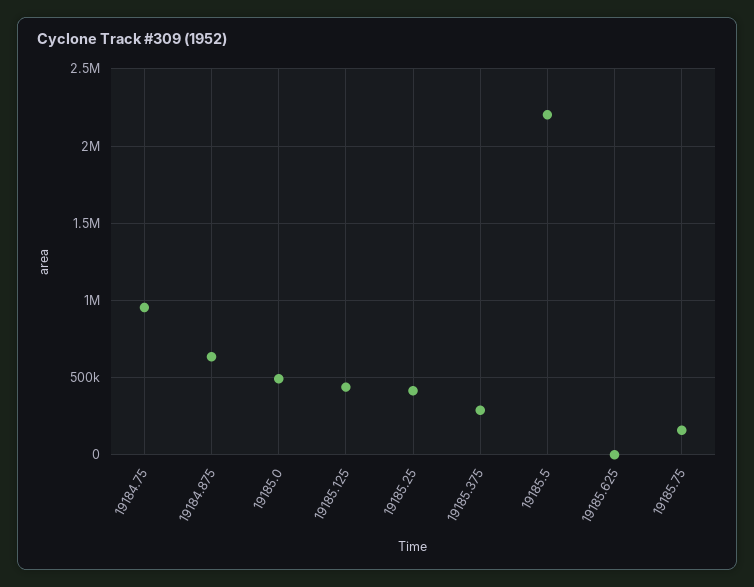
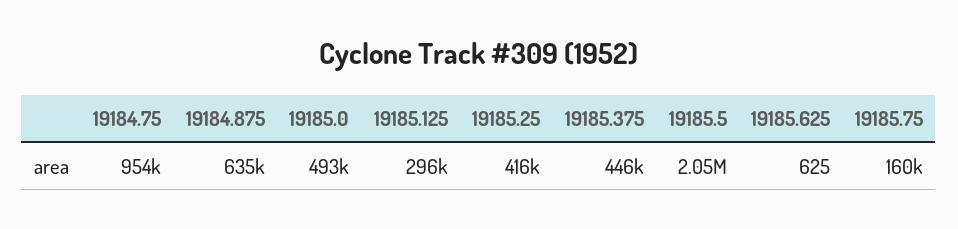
  {
    "19184.75": 954000,
    "19184.875": 635000,
    "19185.0": 493000,
-   "19185.125": 450000,
+   "19185.125": 296000,
    "19185.25": 416000,
-   "19185.375": 300000,
+   "19185.375": 446000,
-   "19185.5": 2200000,
+   "19185.5": 2050000,
    "19185.625": 625,
    "19185.75": 160000
  }

